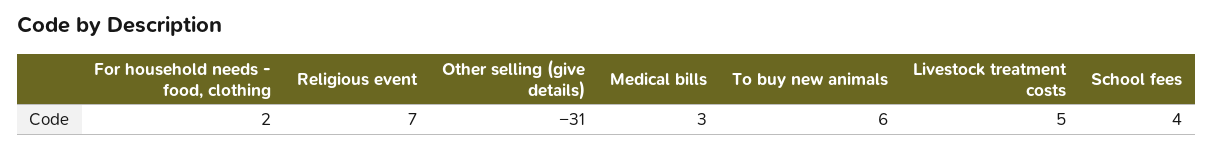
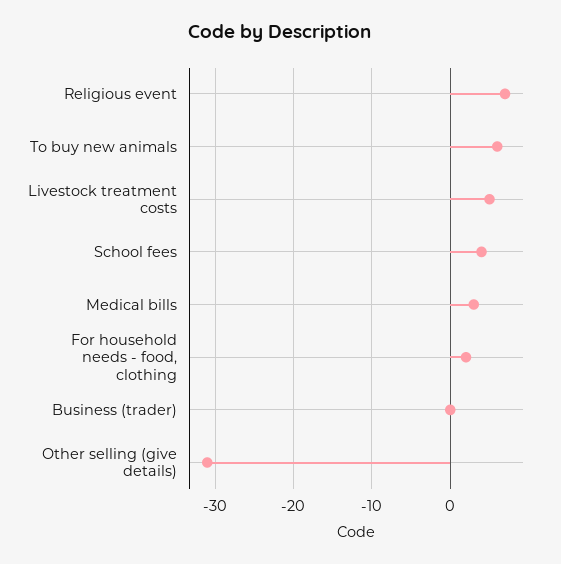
  {
    "For household needs - food, clothing": 2,
    "Religious event": 7,
    "Other selling (give details)": -31,
    "Medical bills": 3,
    "To buy new animals": 6,
    "Livestock treatment costs": 5,
-   "School fees": 4
+   "School fees": 4,
+   "Business (trader)": 0
  }

